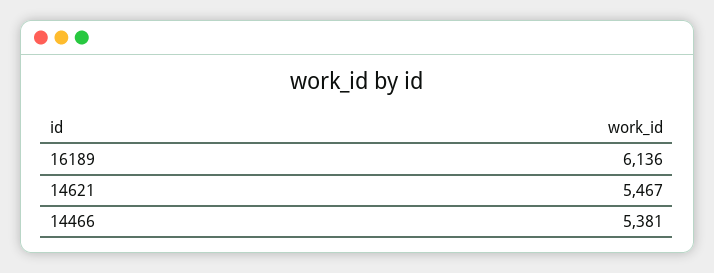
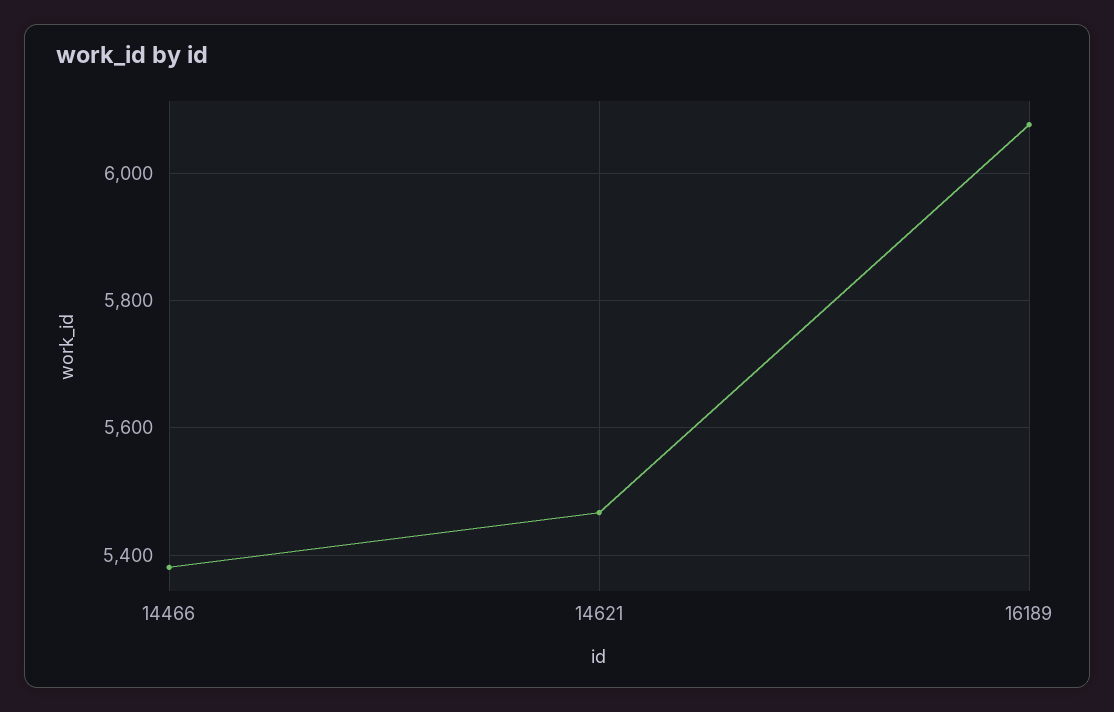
  {
-   "16189": 6136,
+   "16189": 6080,
    "14621": 5467,
    "14466": 5381
  }

